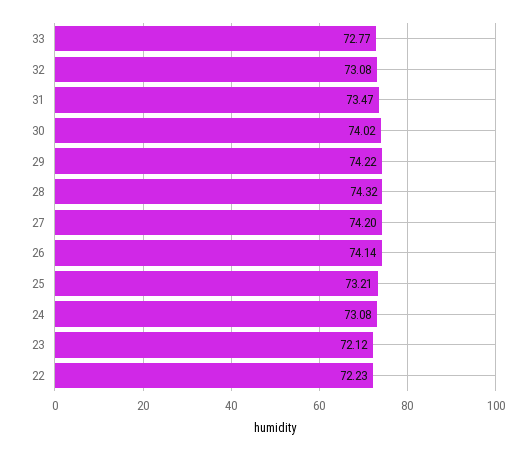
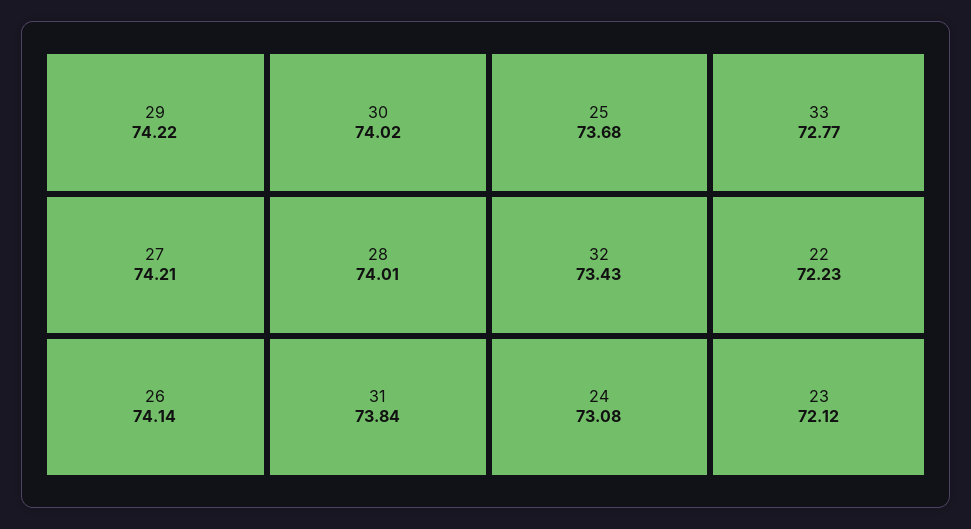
  {
    "33": 72.77,
-   "32": 73.08,
+   "32": 73.43,
-   "31": 73.47,
+   "31": 73.84,
    "30": 74.02,
    "29": 74.22,
-   "28": 74.32,
+   "28": 74.01,
-   "27": 74.2,
+   "27": 74.21,
    "26": 74.14,
-   "25": 73.21,
+   "25": 73.68,
    "24": 73.08,
    "23": 72.12,
    "22": 72.23
  }

